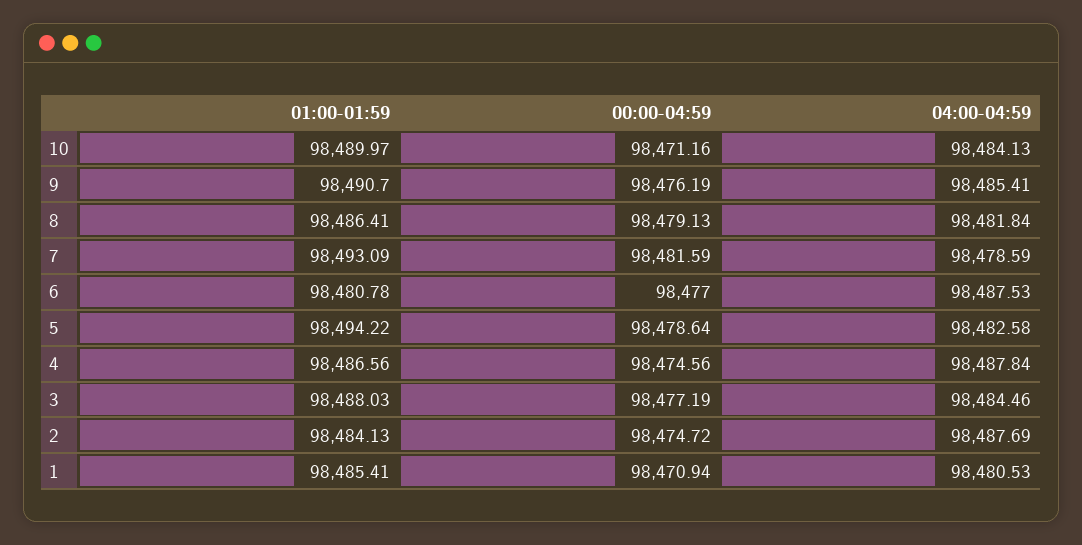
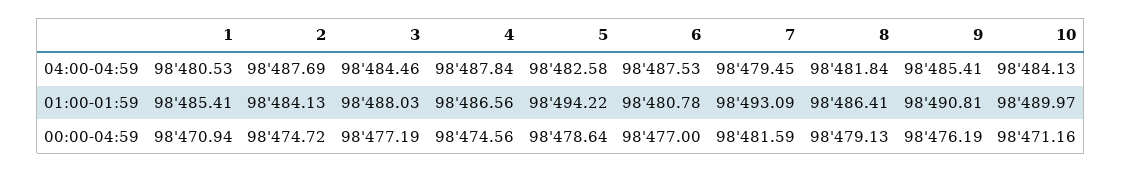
  {
    "01:00-01:59": {
      "10": 98489.97,
-     "9": 98490.7,
+     "9": 98490.81,
      "8": 98486.41,
      "7": 98493.09,
      "6": 98480.78,
      "5": 98494.22,
      "4": 98486.56,
      "3": 98488.03,
      "2": 98484.13,
      "1": 98485.41
    },
    "00:00-04:59": {
      "10": 98471.16,
      "9": 98476.19,
      "8": 98479.13,
      "7": 98481.59,
      "6": 98477,
      "5": 98478.64,
      "4": 98474.56,
      "3": 98477.19,
      "2": 98474.72,
      "1": 98470.94
    },
    "04:00-04:59": {
      "10": 98484.13,
      "9": 98485.41,
      "8": 98481.84,
-     "7": 98478.59,
+     "7": 98479.45,
      "6": 98487.53,
      "5": 98482.58,
      "4": 98487.84,
      "3": 98484.46,
      "2": 98487.69,
      "1": 98480.53
    }
  }

